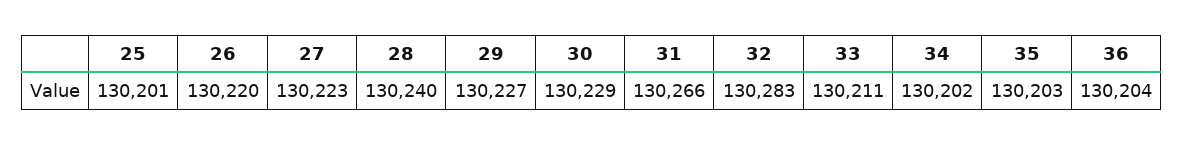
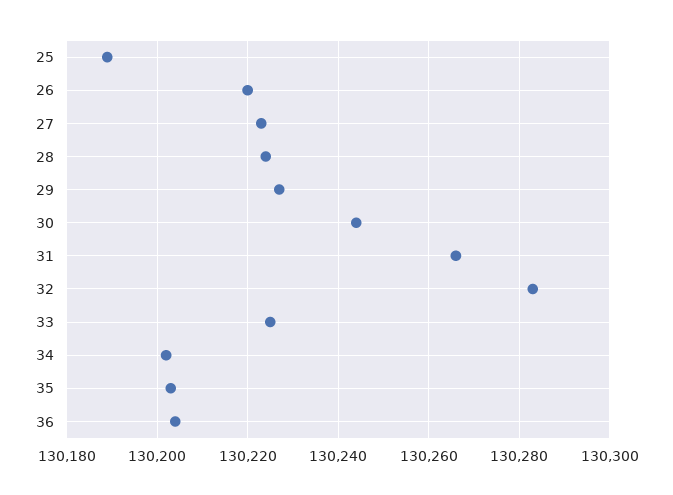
  {
-   "25": 130201,
+   "25": 130190,
    "26": 130220,
    "27": 130223,
-   "28": 130240,
+   "28": 130225,
    "29": 130227,
-   "30": 130229,
+   "30": 130245,
    "31": 130266,
    "32": 130283,
-   "33": 130211,
+   "33": 130225,
    "34": 130202,
    "35": 130203,
    "36": 130204
  }

